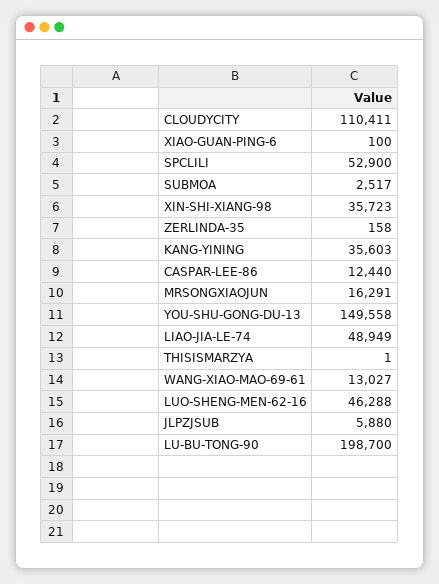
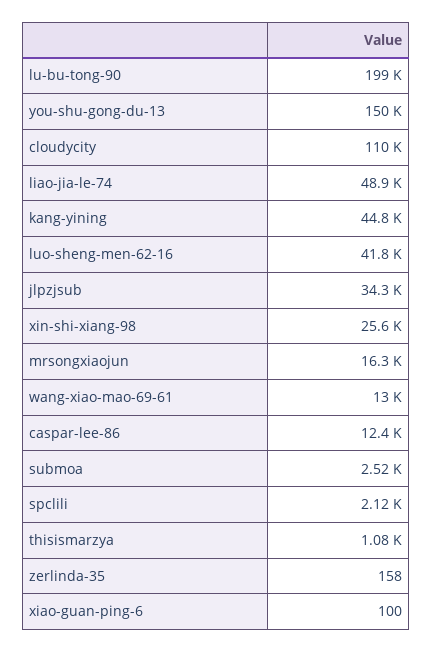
  {
    "CLOUDYCITY": 110411,
    "XIAO-GUAN-PING-6": 100,
-   "SPCLILI": 52900,
+   "SPCLILI": 2120,
    "SUBMOA": 2517,
-   "XIN-SHI-XIANG-98": 35723,
+   "XIN-SHI-XIANG-98": 25600,
    "ZERLINDA-35": 158,
-   "KANG-YINING": 35603,
+   "KANG-YINING": 44800,
    "CASPAR-LEE-86": 12440,
    "MRSONGXIAOJUN": 16291,
    "YOU-SHU-GONG-DU-13": 149558,
    "LIAO-JIA-LE-74": 48949,
-   "THISISMARZYA": 1,
+   "THISISMARZYA": 1080,
    "WANG-XIAO-MAO-69-61": 13027,
-   "LUO-SHENG-MEN-62-16": 46288,
+   "LUO-SHENG-MEN-62-16": 41800,
-   "JLPZJSUB": 5880,
+   "JLPZJSUB": 34300,
    "LU-BU-TONG-90": 198700
  }

